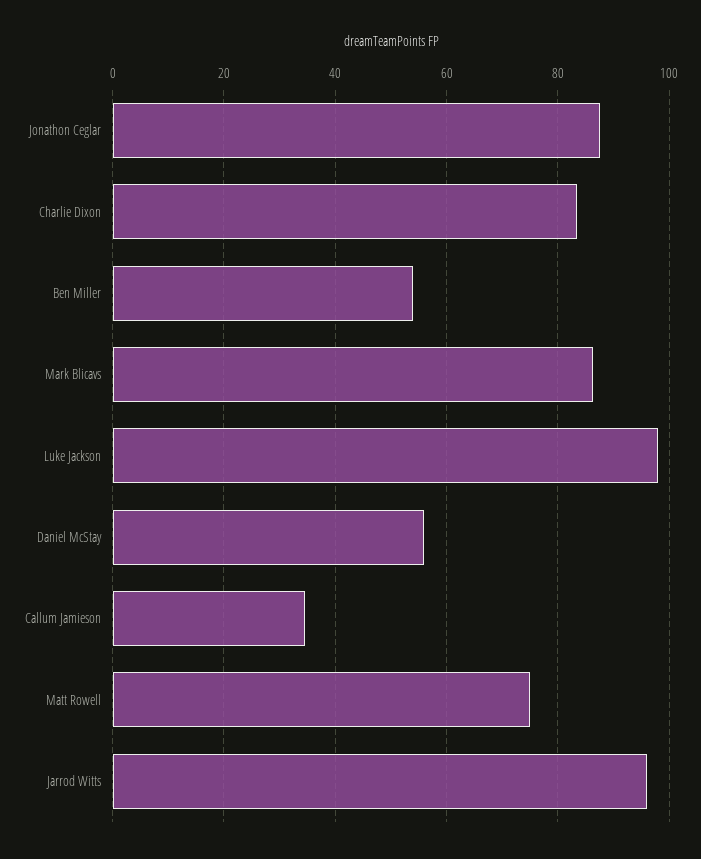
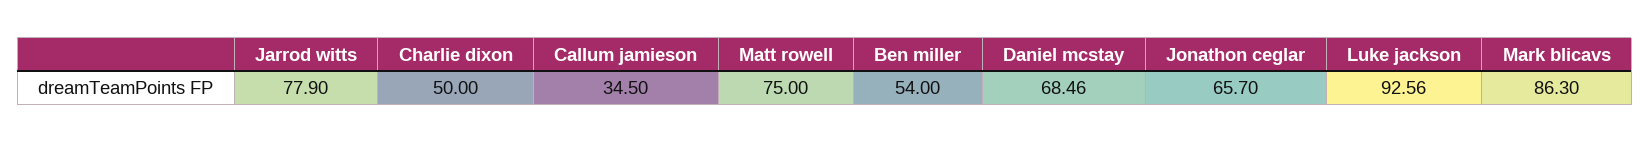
  {
-   "Jonathon Ceglar": 88,
+   "Jonathon Ceglar": 65.7,
-   "Charlie Dixon": 84,
+   "Charlie Dixon": 50,
    "Ben Miller": 54,
    "Mark Blicavs": 86.3,
-   "Luke Jackson": 98,
+   "Luke Jackson": 92.56,
-   "Daniel McStay": 56,
+   "Daniel McStay": 68.46,
    "Callum Jamieson": 34.5,
    "Matt Rowell": 75,
-   "Jarrod Witts": 96
+   "Jarrod Witts": 77.9
  }

